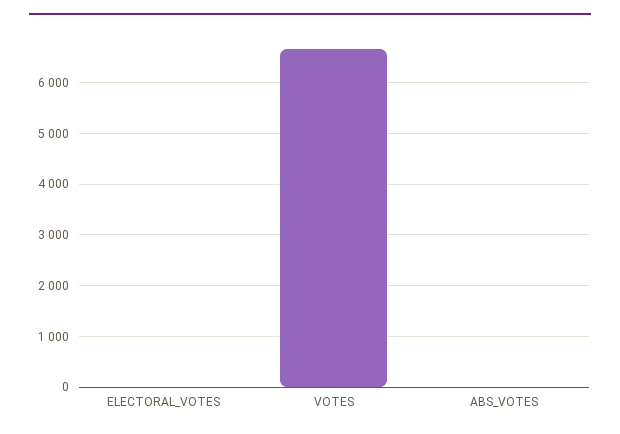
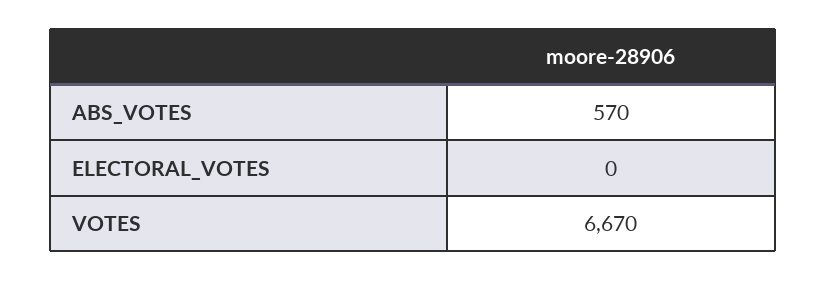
  {
    "ELECTORAL_VOTES": 0,
    "VOTES": 6670,
-   "ABS_VOTES": 0
+   "ABS_VOTES": 570
  }

